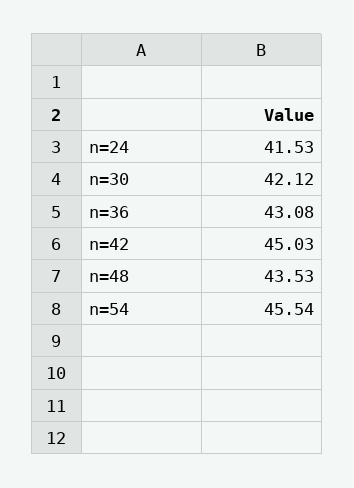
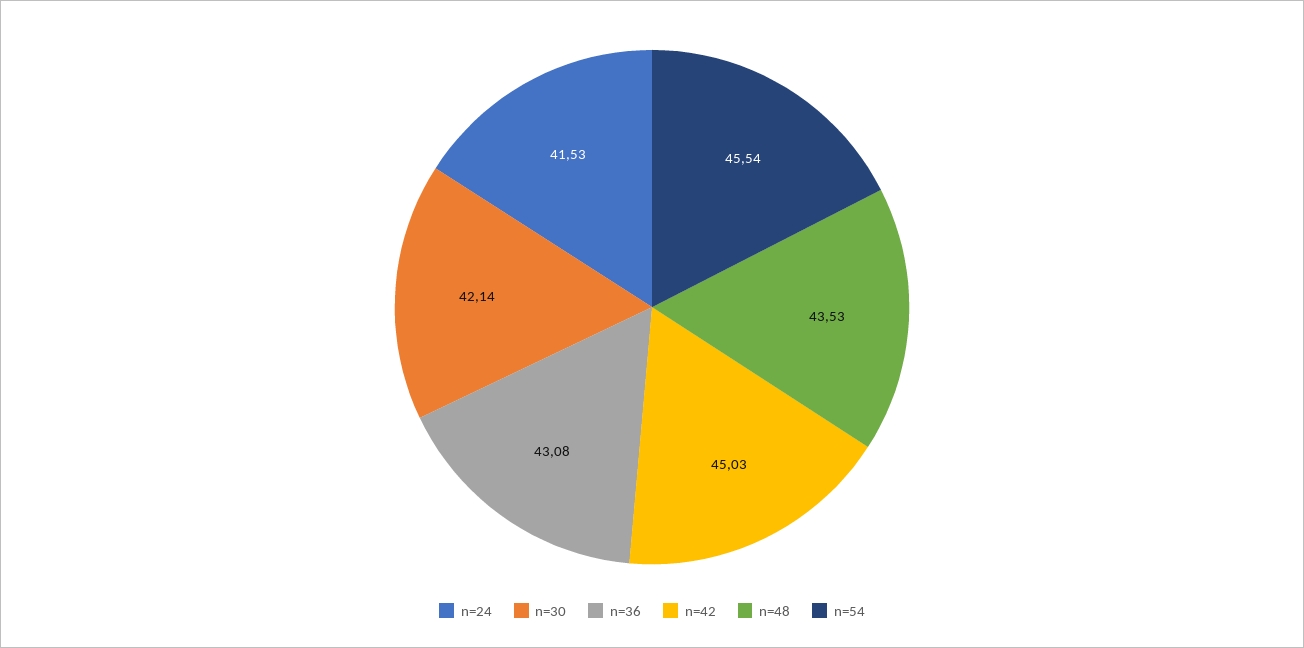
  {
    "n=24": 41.53,
-   "n=30": 42.12,
+   "n=30": 42.14,
    "n=36": 43.08,
    "n=42": 45.03,
    "n=48": 43.53,
    "n=54": 45.54
  }

